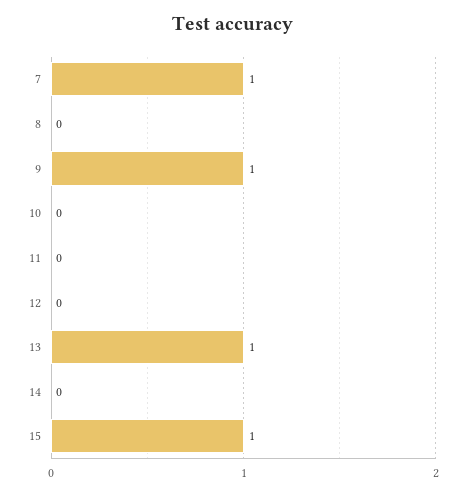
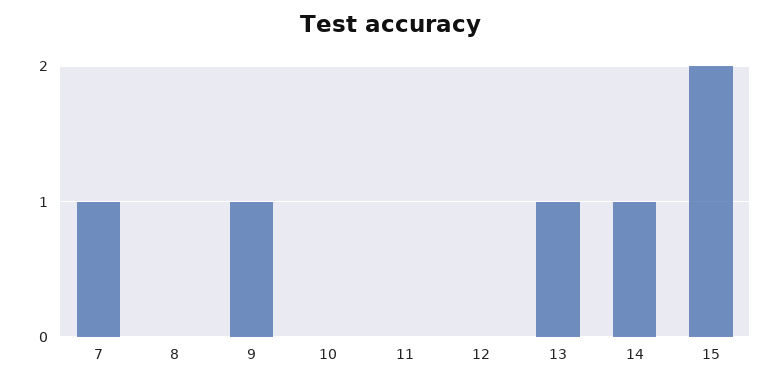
  {
    "7": 1,
    "8": 0,
    "9": 1,
    "10": 0,
    "11": 0,
    "12": 0,
    "13": 1,
-   "14": 0,
+   "14": 1,
-   "15": 1
+   "15": 2
  }

